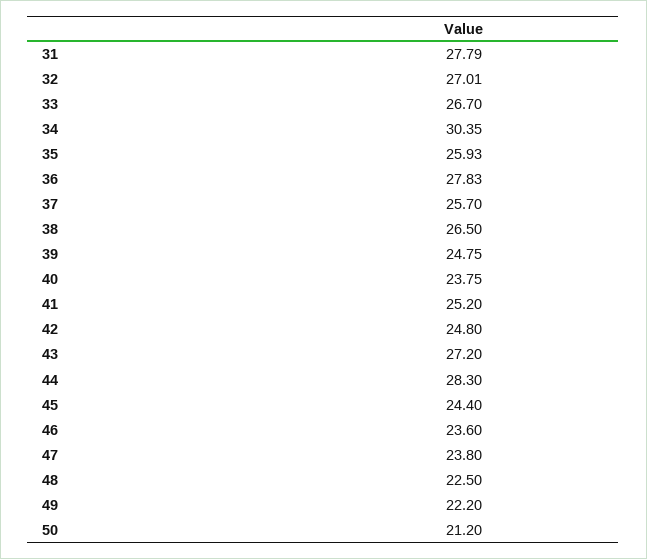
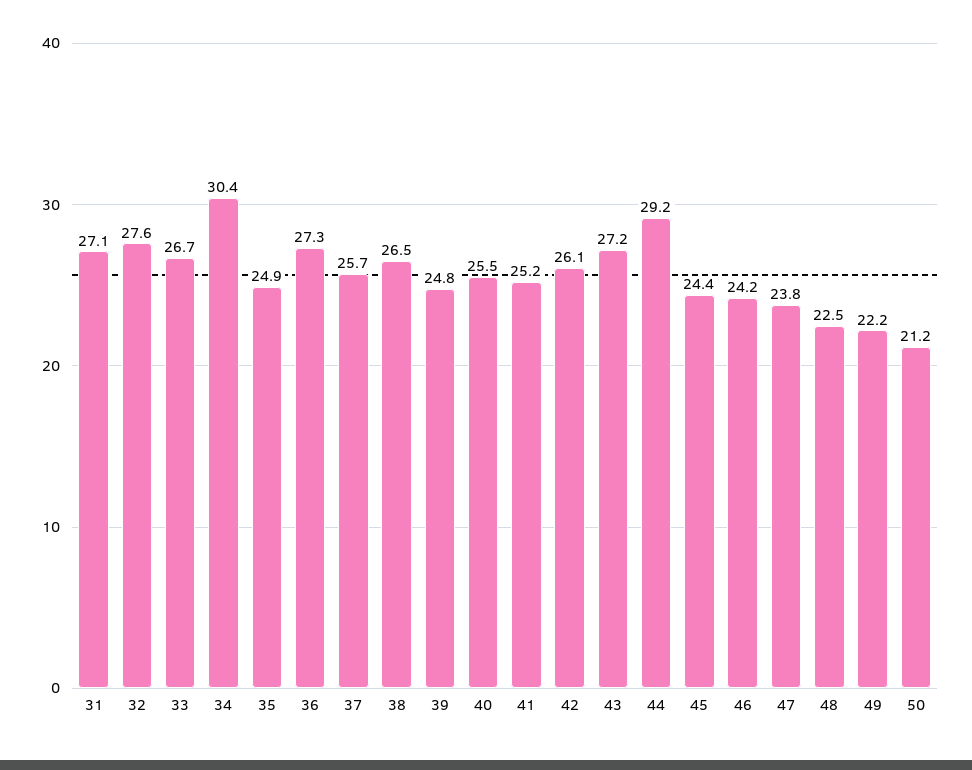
  {
-   "31": 27.79,
+   "31": 27.1,
-   "32": 27.01,
+   "32": 27.6,
    "33": 26.7,
    "34": 30.35,
-   "35": 25.93,
+   "35": 24.9,
-   "36": 27.83,
+   "36": 27.3,
    "37": 25.7,
    "38": 26.5,
    "39": 24.75,
-   "40": 23.75,
+   "40": 25.5,
    "41": 25.2,
-   "42": 24.8,
+   "42": 26.1,
    "43": 27.2,
-   "44": 28.3,
+   "44": 29.2,
    "45": 24.4,
-   "46": 23.6,
+   "46": 24.2,
    "47": 23.8,
    "48": 22.5,
    "49": 22.2,
    "50": 21.2
  }

